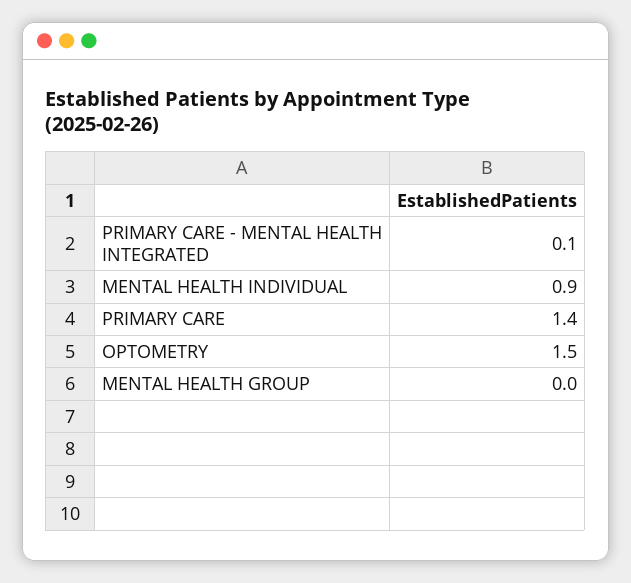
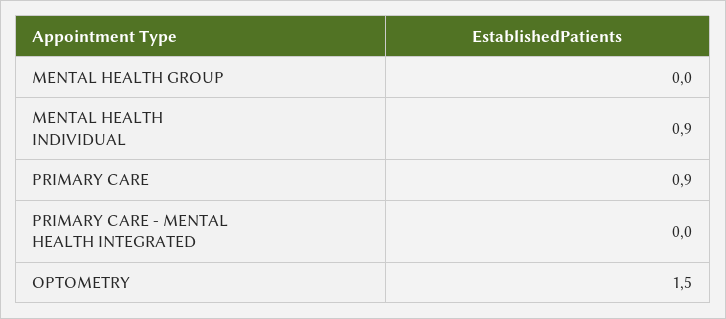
  {
-   "PRIMARY CARE - MENTAL HEALTH INTEGRATED": 0.1,
+   "PRIMARY CARE - MENTAL HEALTH INTEGRATED": 0,
    "MENTAL HEALTH INDIVIDUAL": 0.9,
-   "PRIMARY CARE": 1.4,
+   "PRIMARY CARE": 0.9,
    "OPTOMETRY": 1.5,
    "MENTAL HEALTH GROUP": 0
  }

